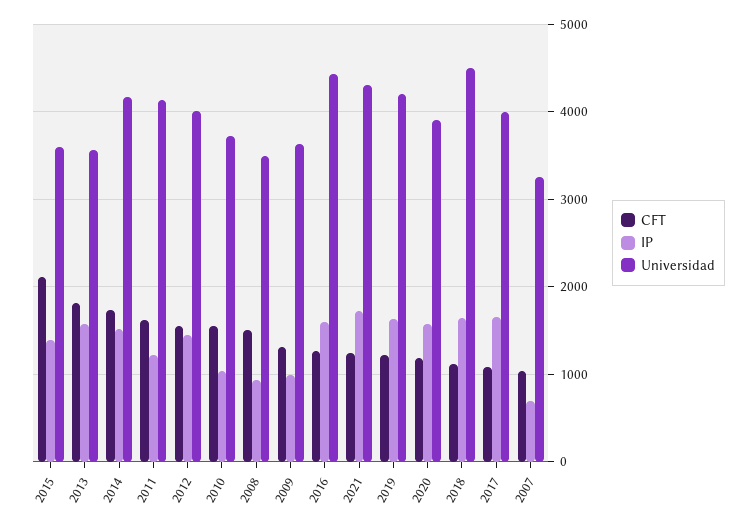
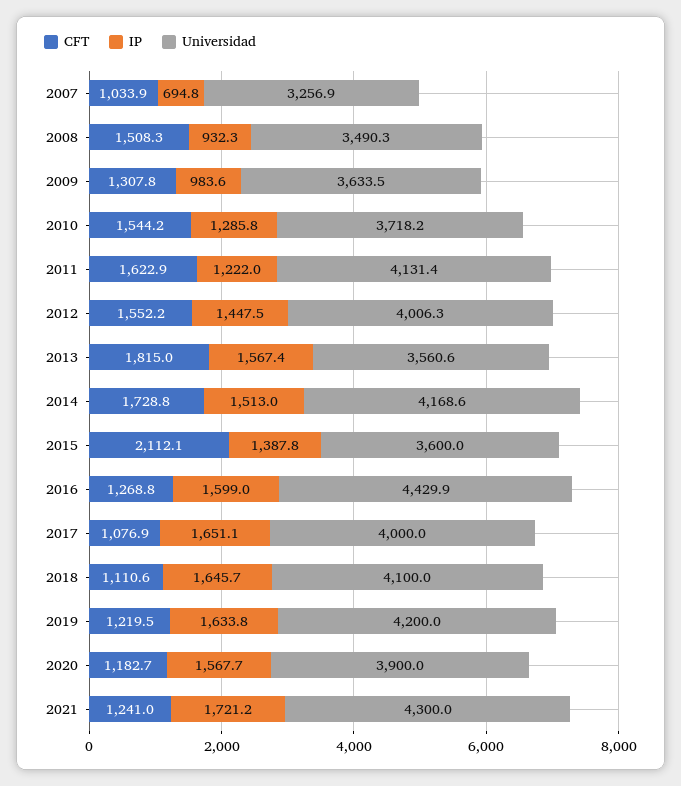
  {
    "CFT": {
      "2015": 2112.1,
      "2013": 1815,
      "2014": 1728.8,
      "2011": 1622.9,
      "2012": 1552.2,
      "2010": 1544.2,
      "2008": 1508.3,
      "2009": 1307.8,
      "2016": 1268.8,
      "2021": 1241,
      "2019": 1219.5,
      "2020": 1182.7,
      "2018": 1110.6,
      "2017": 1076.9,
      "2007": 1033.9
    },
    "IP": {
      "2015": 1387.8,
      "2013": 1567.4,
      "2014": 1513,
      "2011": 1222,
      "2012": 1447.5,
-     "2010": 1000,
+     "2010": 1285.8,
      "2008": 932.3,
      "2009": 983.6,
      "2016": 1599,
      "2021": 1721.2,
      "2019": 1633.8,
      "2020": 1567.7,
      "2018": 1645.7,
      "2017": 1651.1,
      "2007": 694.8
    },
    "Universidad": {
      "2015": 3600,
      "2013": 3560.6,
      "2014": 4168.6,
      "2011": 4131.4,
      "2012": 4006.3,
      "2010": 3718.2,
      "2008": 3490.3,
      "2009": 3633.5,
      "2016": 4429.9,
      "2021": 4300,
      "2019": 4200,
      "2020": 3900,
-     "2018": 4500,
+     "2018": 4100,
      "2017": 4000,
      "2007": 3256.9
    }
  }

